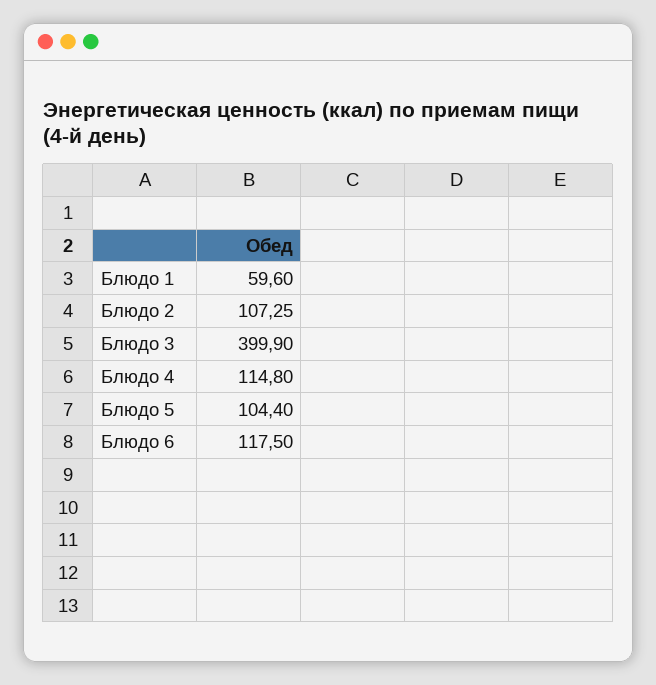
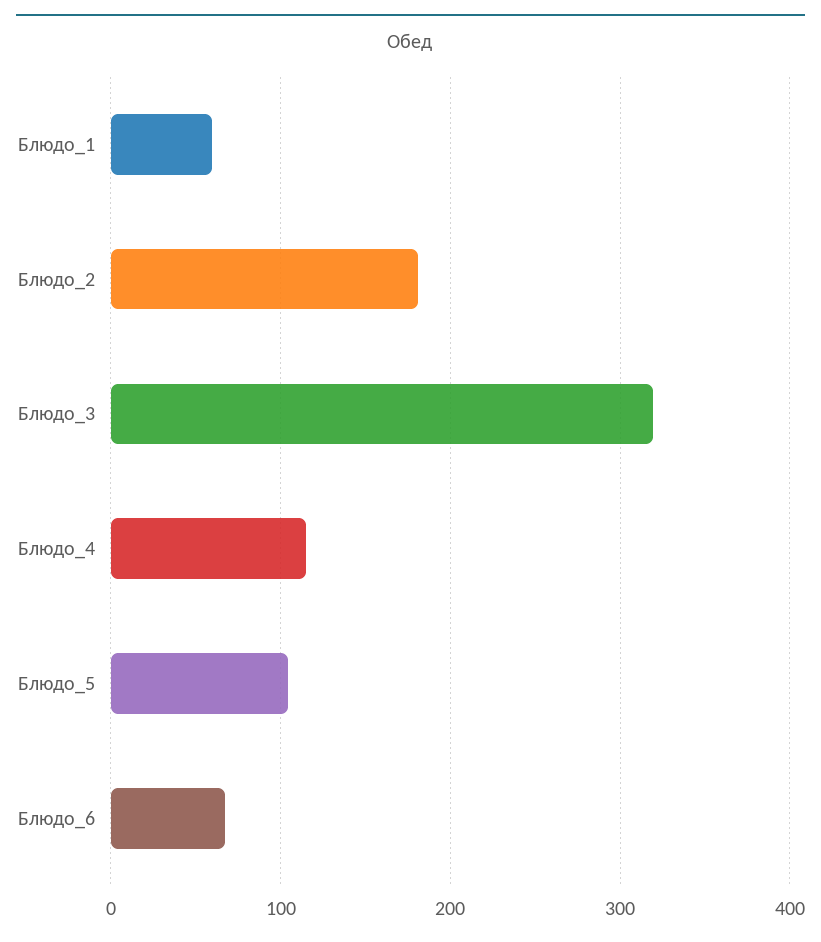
  {
    "Блюдо 1": 59.6,
-   "Блюдо 2": 107.25,
+   "Блюдо 2": 180,
-   "Блюдо 3": 399.9,
+   "Блюдо 3": 320,
    "Блюдо 4": 114.8,
    "Блюдо 5": 104.4,
-   "Блюдо 6": 117.5
+   "Блюдо 6": 70
  }

